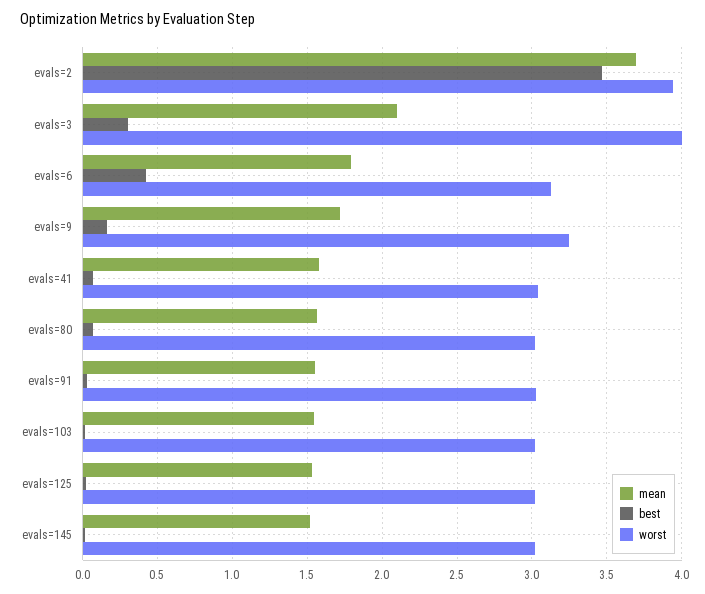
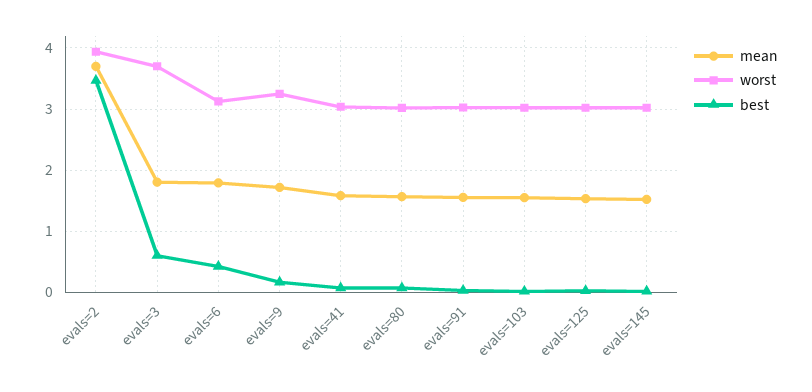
  {
    "mean": {
      "evals=2": 3.7,
-     "evals=3": 2.1,
+     "evals=3": 1.8,
      "evals=6": 1.8,
      "evals=9": 1.7,
      "evals=41": 1.6,
      "evals=80": 1.55,
      "evals=91": 1.55,
      "evals=103": 1.55,
      "evals=125": 1.55,
      "evals=145": 1.5
    },
    "best": {
      "evals=2": 3.45,
-     "evals=3": 0.3,
+     "evals=3": 0.6,
      "evals=6": 0.4,
      "evals=9": 0.15,
      "evals=41": 0.05,
      "evals=80": 0.05,
      "evals=91": 0.05,
      "evals=103": 0,
      "evals=125": 0,
      "evals=145": 0
    },
    "worst": {
      "evals=2": 3.95,
-     "evals=3": 4,
+     "evals=3": 3.7,
      "evals=6": 3.15,
      "evals=9": 3.25,
      "evals=41": 3.05,
      "evals=80": 3,
      "evals=91": 3.05,
      "evals=103": 3,
      "evals=125": 3,
      "evals=145": 3
    }
  }

